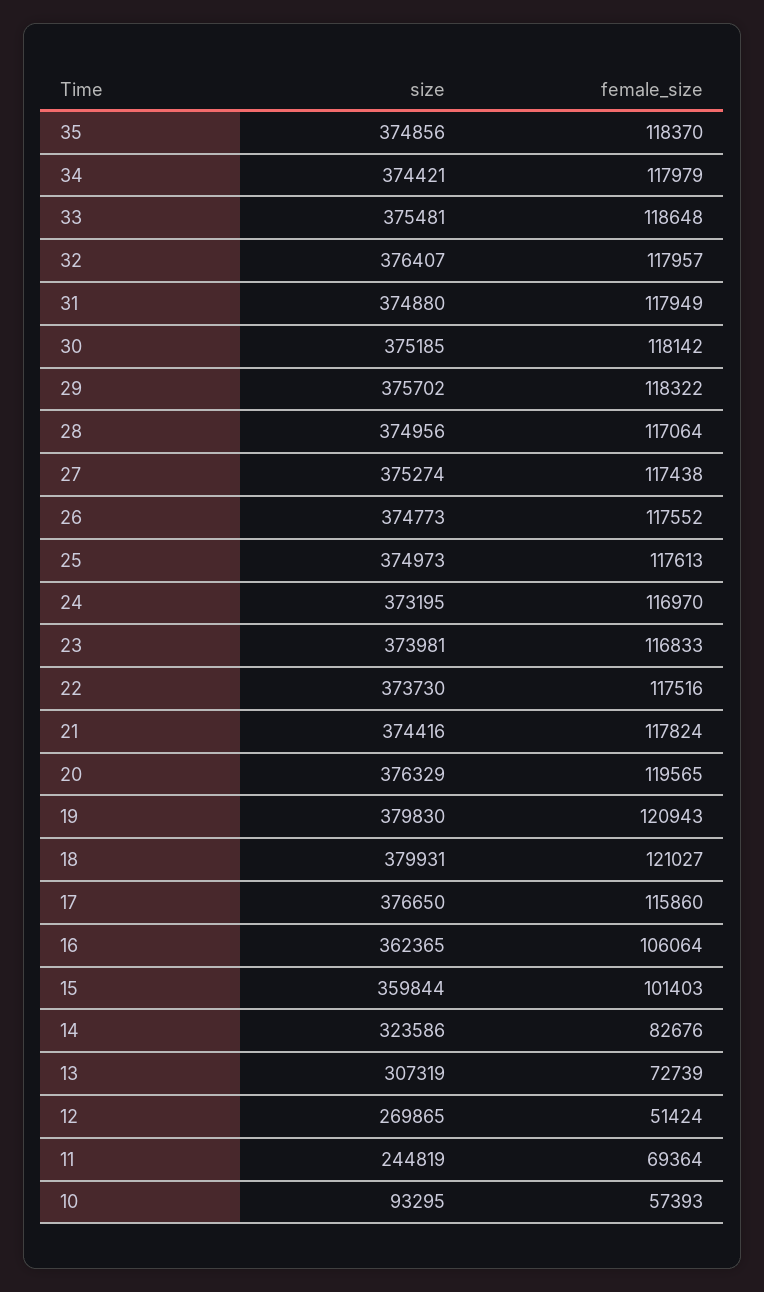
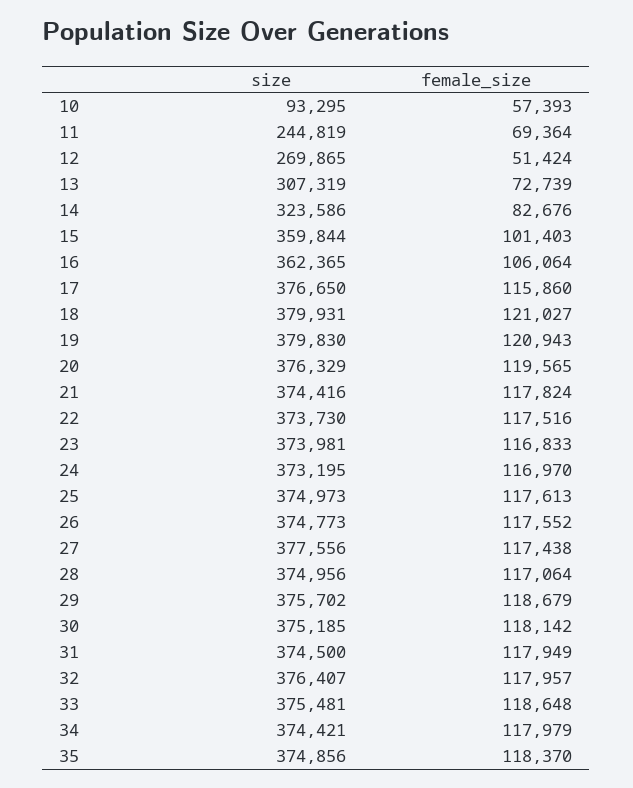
  {
    "size": {
      "35": 374856,
      "34": 374421,
      "33": 375481,
      "32": 376407,
-     "31": 374880,
+     "31": 374500,
      "30": 375185,
      "29": 375702,
      "28": 374956,
-     "27": 375274,
+     "27": 377556,
      "26": 374773,
      "25": 374973,
      "24": 373195,
      "23": 373981,
      "22": 373730,
      "21": 374416,
      "20": 376329,
      "19": 379830,
      "18": 379931,
      "17": 376650,
      "16": 362365,
      "15": 359844,
      "14": 323586,
      "13": 307319,
      "12": 269865,
      "11": 244819,
      "10": 93295
    },
    "female_size": {
      "35": 118370,
      "34": 117979,
      "33": 118648,
      "32": 117957,
      "31": 117949,
      "30": 118142,
-     "29": 118322,
+     "29": 118679,
      "28": 117064,
      "27": 117438,
      "26": 117552,
      "25": 117613,
      "24": 116970,
      "23": 116833,
      "22": 117516,
      "21": 117824,
      "20": 119565,
      "19": 120943,
      "18": 121027,
      "17": 115860,
      "16": 106064,
      "15": 101403,
      "14": 82676,
      "13": 72739,
      "12": 51424,
      "11": 69364,
      "10": 57393
    }
  }

